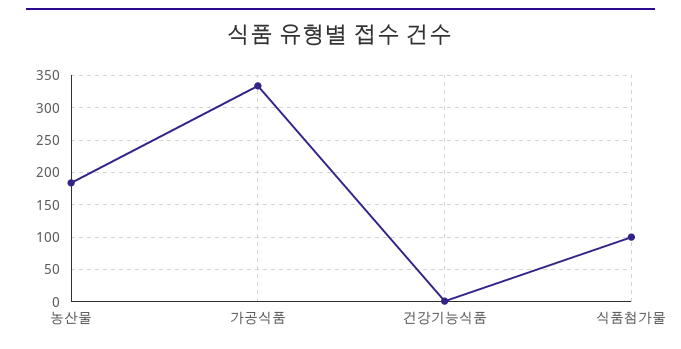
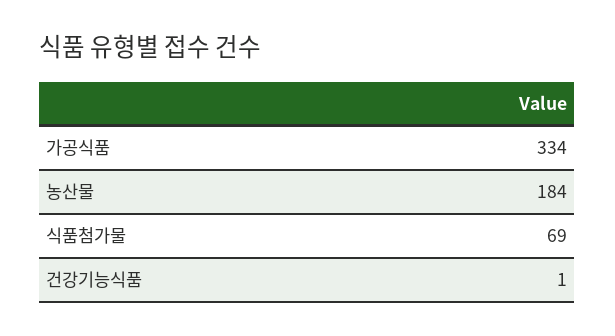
  {
    "농산물": 184,
    "가공식품": 334,
    "건강기능식품": 1,
-   "식품첨가물": 100
+   "식품첨가물": 69
  }

